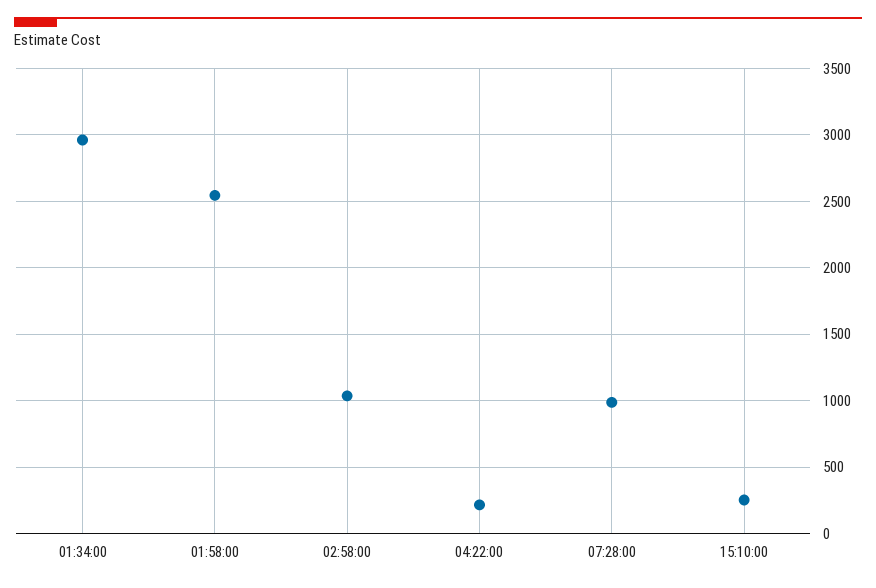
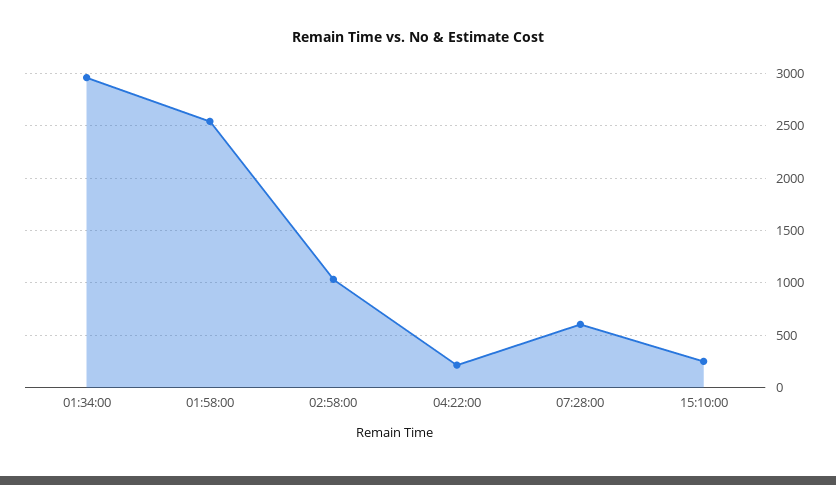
  {
    "01:34:00": 2950,
    "01:58:00": 2550,
    "02:58:00": 1050,
    "04:22:00": 200,
-   "07:28:00": 1000,
+   "07:28:00": 600,
    "15:10:00": 250
  }

